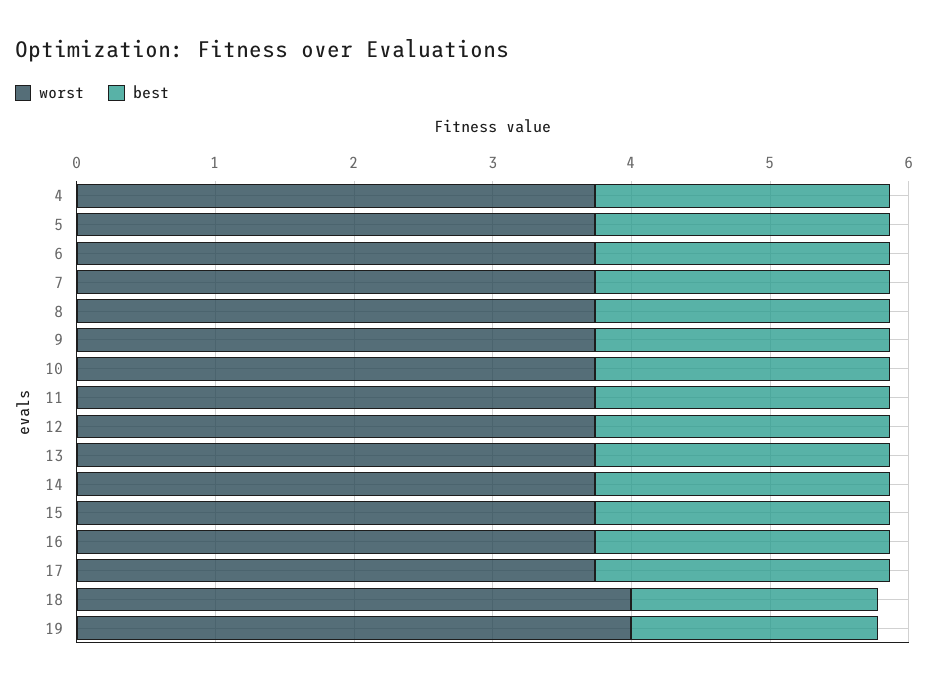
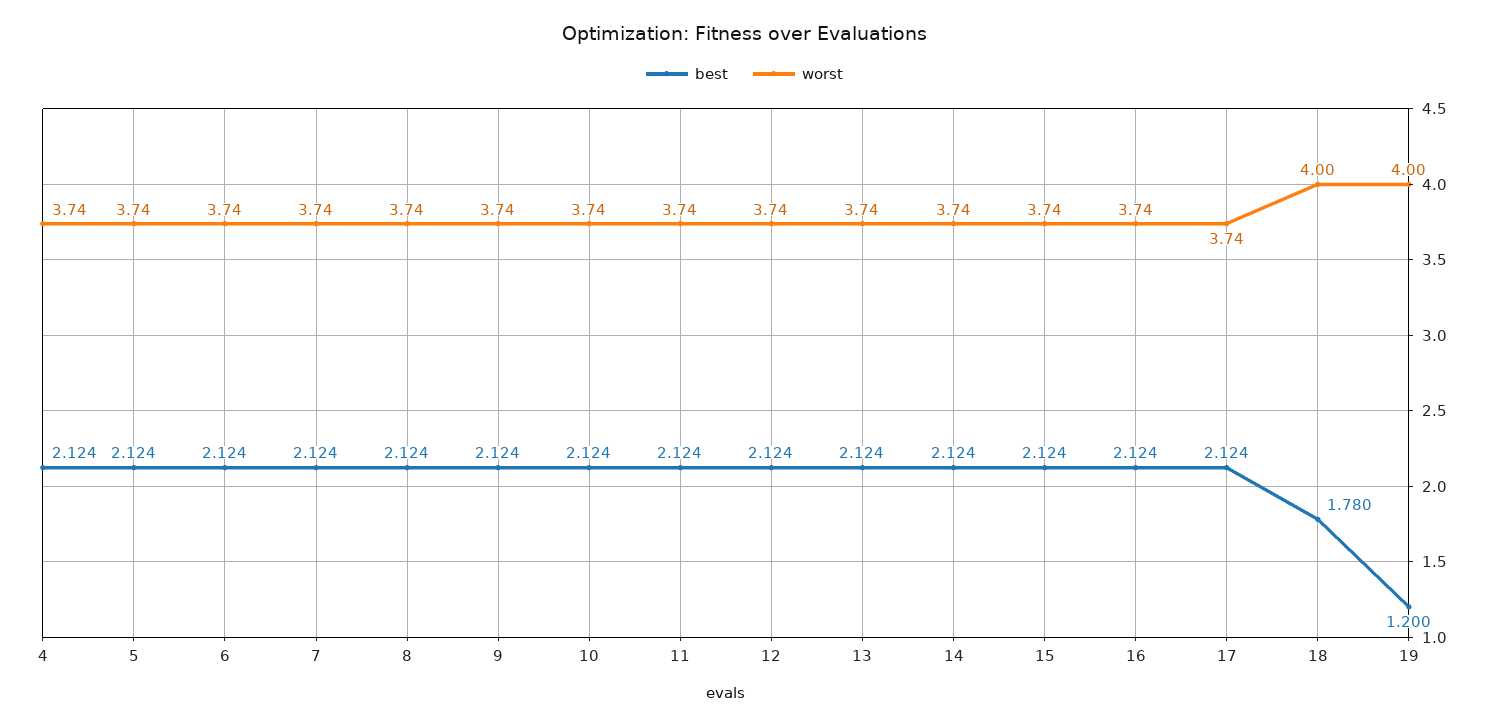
  {
    "worst": {
      "4": 3.74,
      "5": 3.74,
      "6": 3.74,
      "7": 3.74,
      "8": 3.74,
      "9": 3.74,
      "10": 3.74,
      "11": 3.74,
      "12": 3.74,
      "13": 3.74,
      "14": 3.74,
      "15": 3.74,
      "16": 3.74,
      "17": 3.74,
      "18": 4,
      "19": 4
    },
    "best": {
      "4": 2.124,
      "5": 2.124,
      "6": 2.124,
      "7": 2.124,
      "8": 2.124,
      "9": 2.124,
      "10": 2.124,
      "11": 2.124,
      "12": 2.124,
      "13": 2.124,
      "14": 2.124,
      "15": 2.124,
      "16": 2.124,
      "17": 2.124,
      "18": 1.78,
-     "19": 1.8
+     "19": 1.2
    }
  }

